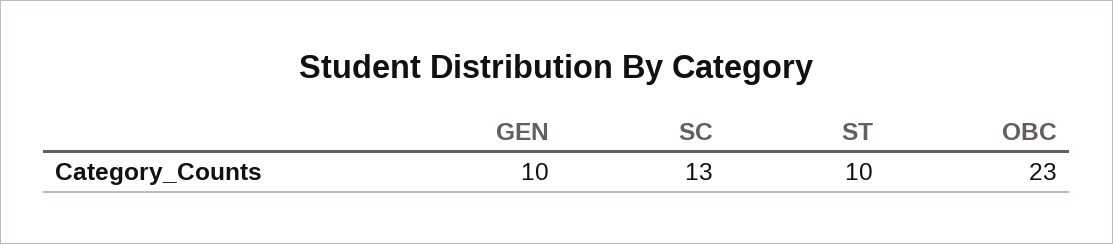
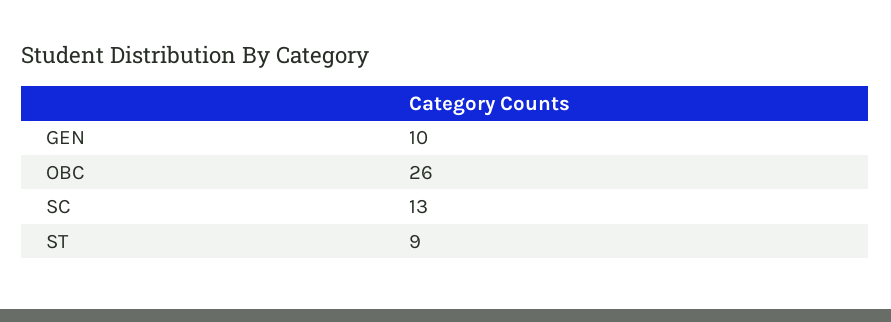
  {
    "GEN": 10,
    "SC": 13,
-   "ST": 10,
+   "ST": 9,
-   "OBC": 23
+   "OBC": 26
  }

